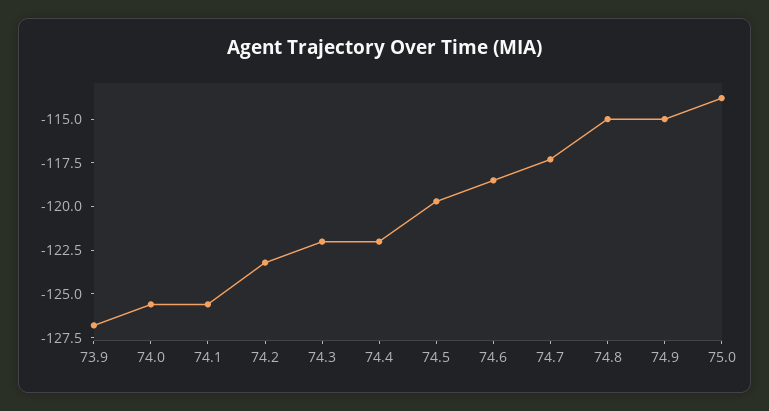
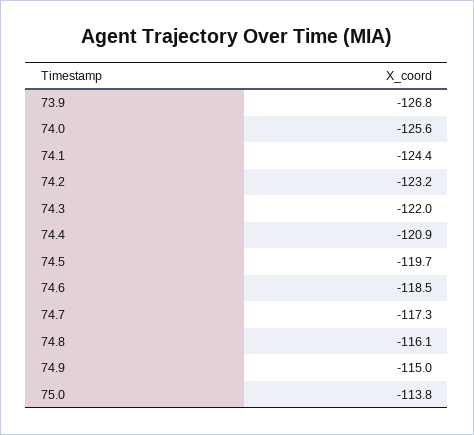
  {
    "73.9": -126.8,
    "74.0": -125.6,
-   "74.1": -125.5,
+   "74.1": -124.4,
    "74.2": -123.2,
    "74.3": -122,
-   "74.4": -122,
+   "74.4": -120.9,
    "74.5": -119.7,
    "74.6": -118.5,
    "74.7": -117.3,
-   "74.8": -115,
+   "74.8": -116.1,
    "74.9": -115,
    "75.0": -113.8
  }

